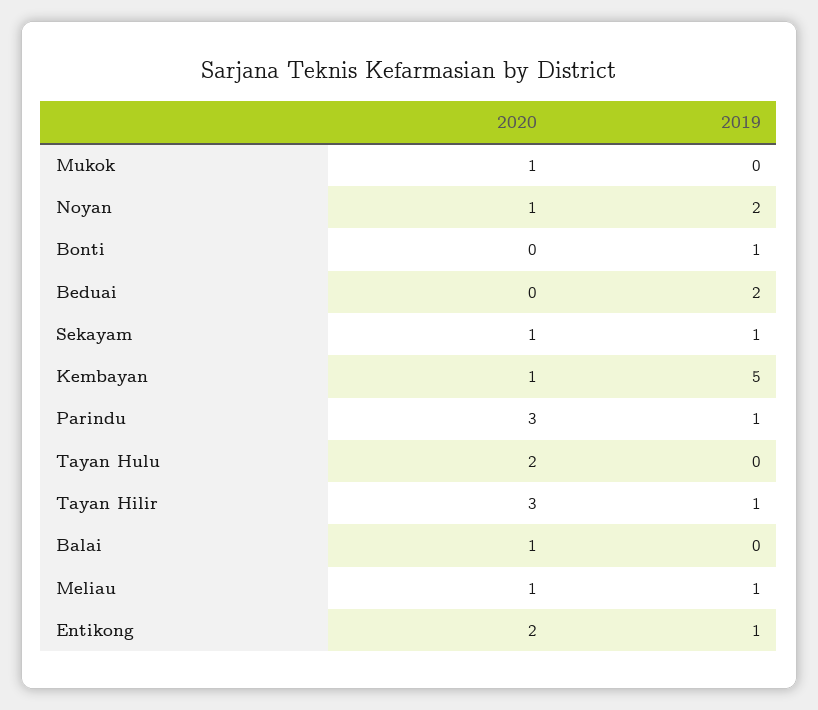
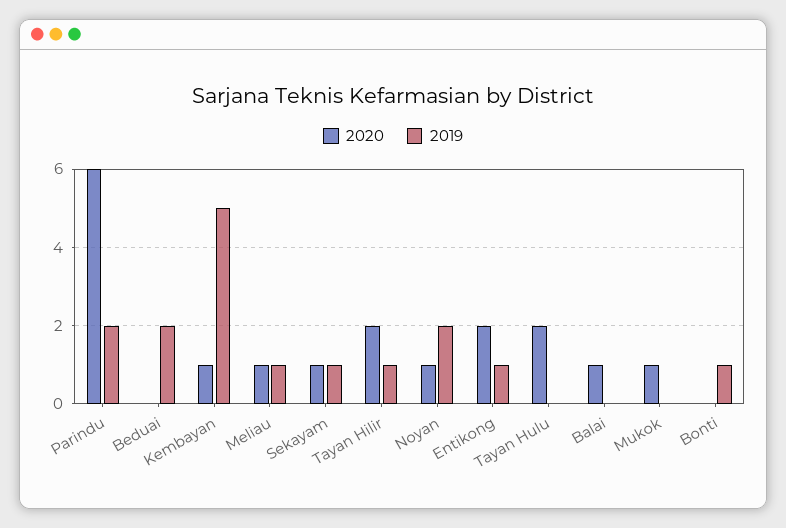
  {
    "2020": {
      "Mukok": 1,
      "Noyan": 1,
      "Bonti": 0,
      "Beduai": 0,
      "Sekayam": 1,
      "Kembayan": 1,
-     "Parindu": 3,
+     "Parindu": 6,
      "Tayan Hulu": 2,
-     "Tayan Hilir": 3,
+     "Tayan Hilir": 2,
      "Balai": 1,
      "Meliau": 1,
      "Entikong": 2
    },
    "2019": {
      "Mukok": 0,
      "Noyan": 2,
      "Bonti": 1,
      "Beduai": 2,
      "Sekayam": 1,
      "Kembayan": 5,
-     "Parindu": 1,
+     "Parindu": 2,
      "Tayan Hulu": 0,
      "Tayan Hilir": 1,
      "Balai": 0,
      "Meliau": 1,
      "Entikong": 1
    }
  }

